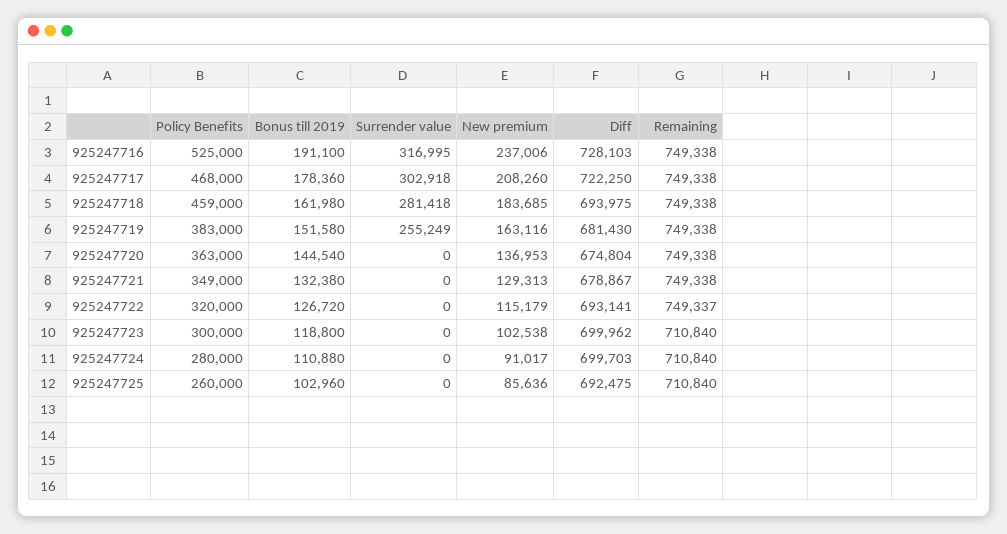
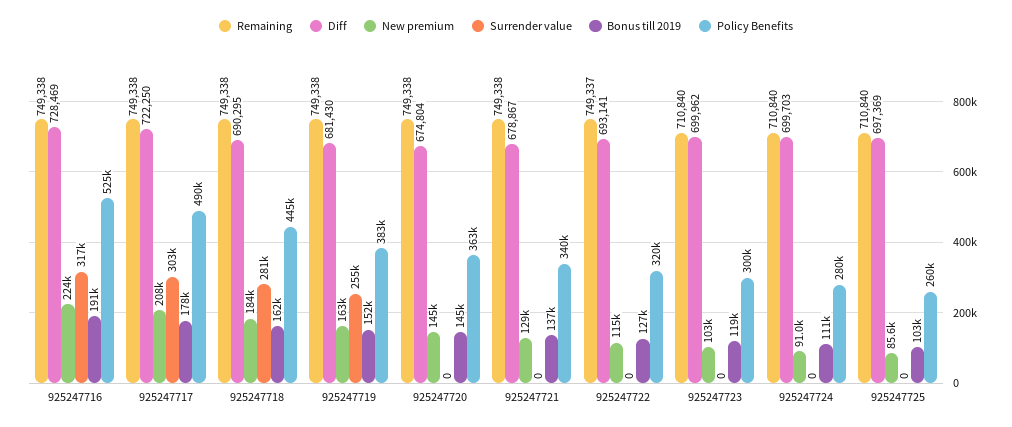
  {
    "Policy Benefits": {
      "925247716": 525000,
-     "925247717": 468000,
+     "925247717": 490000,
-     "925247718": 459000,
+     "925247718": 445000,
      "925247719": 383000,
      "925247720": 363000,
-     "925247721": 349000,
+     "925247721": 340000,
      "925247722": 320000,
      "925247723": 300000,
      "925247724": 280000,
      "925247725": 260000
    },
    "Bonus till 2019": {
      "925247716": 191100,
      "925247717": 178360,
      "925247718": 161980,
      "925247719": 151580,
      "925247720": 144540,
-     "925247721": 132380,
+     "925247721": 137000,
      "925247722": 126720,
      "925247723": 118800,
      "925247724": 110880,
      "925247725": 102960
    },
    "Surrender value": {
      "925247716": 316995,
      "925247717": 302918,
      "925247718": 281418,
      "925247719": 255249,
      "925247720": 0,
      "925247721": 0,
      "925247722": 0,
      "925247723": 0,
      "925247724": 0,
      "925247725": 0
    },
    "New premium": {
-     "925247716": 237006,
+     "925247716": 224000,
      "925247717": 208260,
      "925247718": 183685,
      "925247719": 163116,
-     "925247720": 136953,
+     "925247720": 145000,
      "925247721": 129313,
      "925247722": 115179,
      "925247723": 102538,
      "925247724": 91017,
      "925247725": 85636
    },
    "Diff": {
-     "925247716": 728103,
+     "925247716": 728469,
      "925247717": 722250,
-     "925247718": 693975,
+     "925247718": 690295,
      "925247719": 681430,
      "925247720": 674804,
      "925247721": 678867,
      "925247722": 693141,
      "925247723": 699962,
      "925247724": 699703,
-     "925247725": 692475
+     "925247725": 697369
    },
    "Remaining": {
      "925247716": 749338,
      "925247717": 749338,
      "925247718": 749338,
      "925247719": 749338,
      "925247720": 749338,
      "925247721": 749338,
      "925247722": 749337,
      "925247723": 710840,
      "925247724": 710840,
      "925247725": 710840
    }
  }

